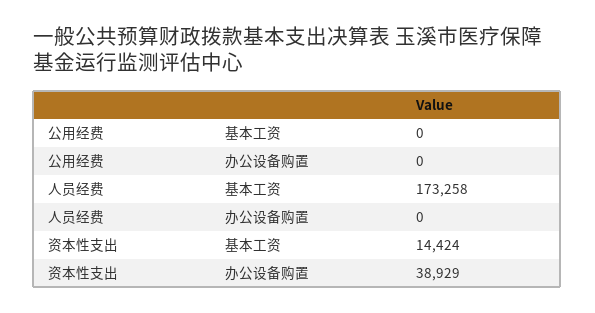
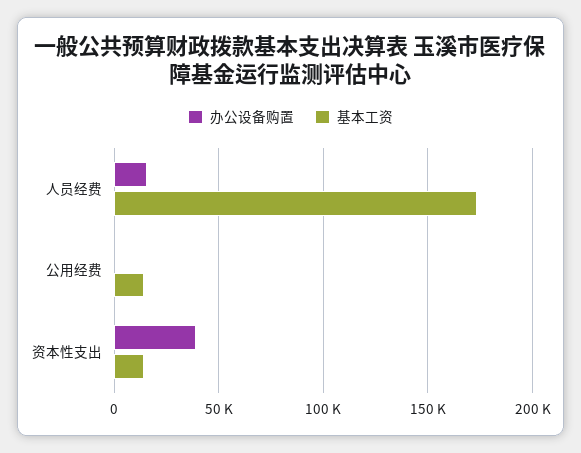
  {
    "基本工资": {
-     "公用经费": 0,
+     "公用经费": 15000,
      "人员经费": 173258,
      "资本性支出": 14424
    },
    "办公设备购置": {
      "公用经费": 0,
-     "人员经费": 0,
+     "人员经费": 15000,
      "资本性支出": 38929
    }
  }

